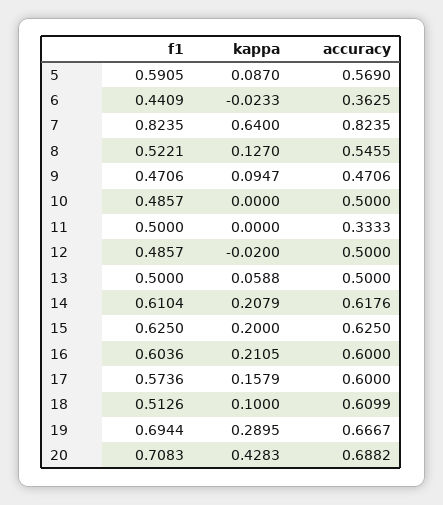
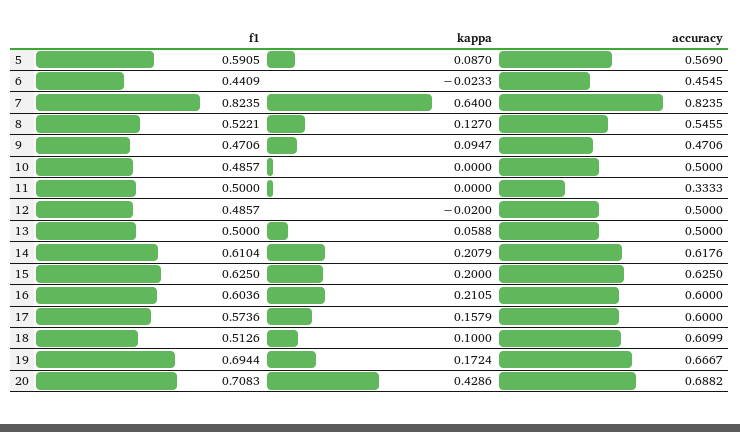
  {
    "f1": {
      "5": 0.5905,
      "6": 0.4409,
      "7": 0.8235,
      "8": 0.5221,
      "9": 0.4706,
      "10": 0.4857,
      "11": 0.5,
      "12": 0.4857,
      "13": 0.5,
      "14": 0.6104,
      "15": 0.625,
      "16": 0.6036,
      "17": 0.5736,
      "18": 0.5126,
      "19": 0.6944,
      "20": 0.7083
    },
    "kappa": {
      "5": 0.087,
      "6": -0.0233,
      "7": 0.64,
      "8": 0.127,
      "9": 0.0947,
      "10": 0,
      "11": 0,
      "12": -0.02,
      "13": 0.0588,
      "14": 0.2079,
      "15": 0.2,
      "16": 0.2105,
      "17": 0.1579,
      "18": 0.1,
-     "19": 0.2895,
+     "19": 0.1724,
-     "20": 0.4283
+     "20": 0.4286
    },
    "accuracy": {
      "5": 0.569,
-     "6": 0.3625,
+     "6": 0.4545,
      "7": 0.8235,
      "8": 0.5455,
      "9": 0.4706,
      "10": 0.5,
      "11": 0.3333,
      "12": 0.5,
      "13": 0.5,
      "14": 0.6176,
      "15": 0.625,
      "16": 0.6,
      "17": 0.6,
      "18": 0.6099,
      "19": 0.6667,
      "20": 0.6882
    }
  }

